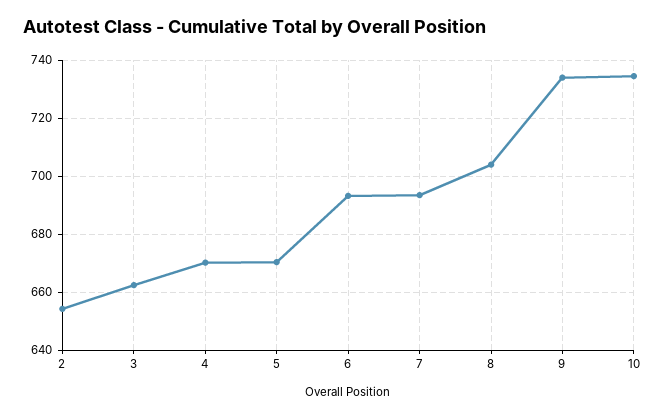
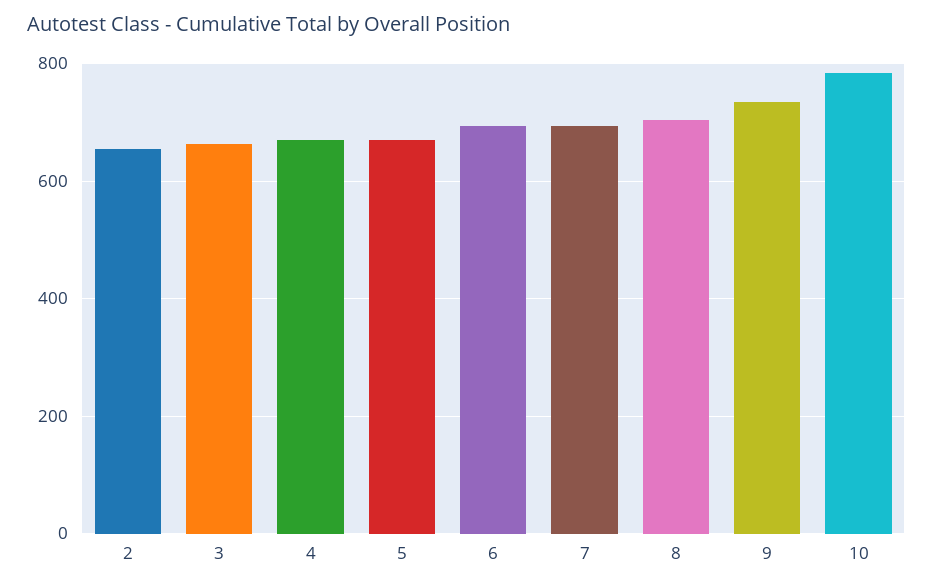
  {
    "2": 655,
    "3": 662.5,
    "4": 670,
    "5": 670,
    "6": 692.5,
    "7": 692.5,
    "8": 705,
    "9": 735,
-   "10": 735
+   "10": 780
  }

